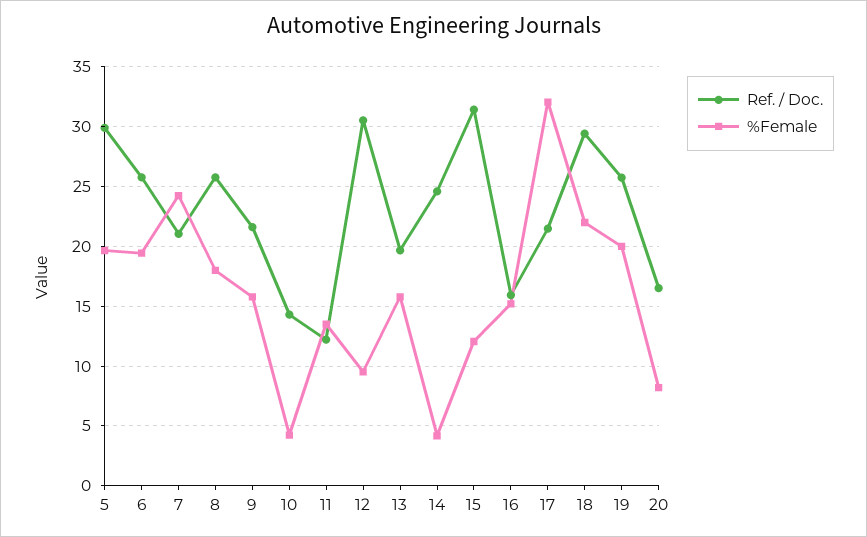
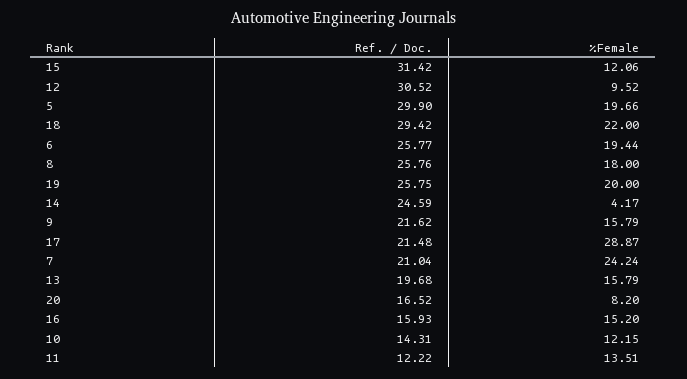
  {
    "Ref. / Doc.": {
      "5": 29.9,
      "6": 25.77,
      "7": 21.04,
      "8": 25.76,
      "9": 21.62,
      "10": 14.31,
      "11": 12.22,
      "12": 30.52,
      "13": 19.68,
      "14": 24.59,
      "15": 31.42,
      "16": 15.93,
      "17": 21.48,
      "18": 29.42,
      "19": 25.75,
      "20": 16.52
    },
    "%Female": {
      "5": 19.66,
      "6": 19.44,
      "7": 24.24,
      "8": 18,
      "9": 15.79,
-     "10": 4,
+     "10": 12.15,
      "11": 13.51,
      "12": 9.52,
      "13": 15.79,
      "14": 4.17,
      "15": 12.06,
      "16": 15.2,
-     "17": 32,
+     "17": 28.87,
      "18": 22,
      "19": 20,
      "20": 8.2
    }
  }

